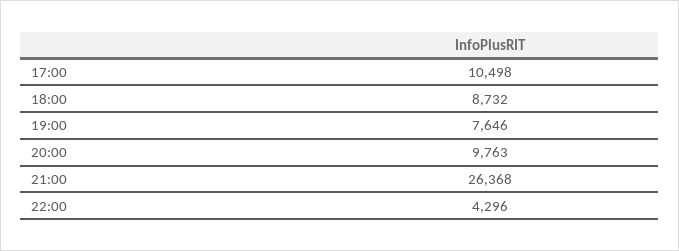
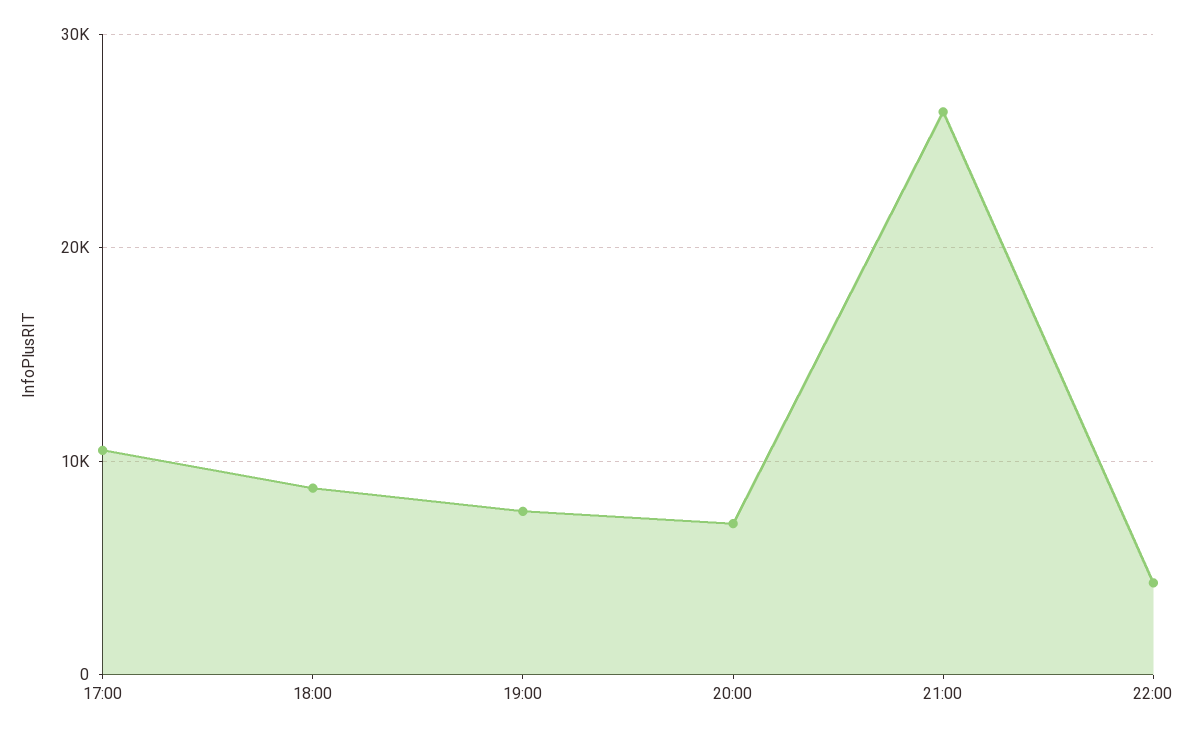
  {
    "17:00": 10498,
    "18:00": 8732,
    "19:00": 7646,
-   "20:00": 9763,
+   "20:00": 7000,
    "21:00": 26368,
    "22:00": 4296
  }

